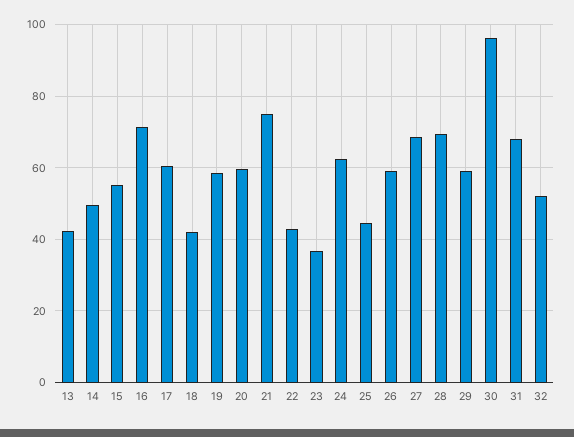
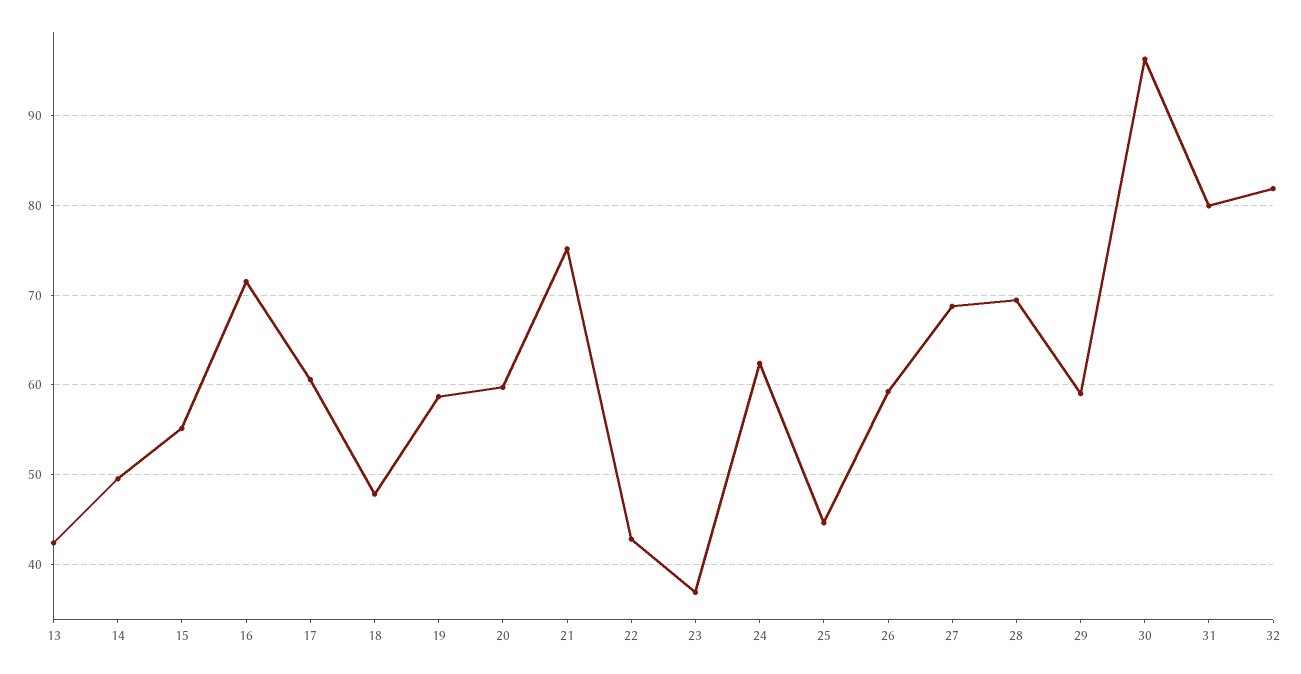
  {
    "13": 42,
    "14": 50,
    "15": 55,
    "16": 72,
    "17": 61,
-   "18": 42,
+   "18": 48,
    "19": 59,
    "20": 60,
    "21": 75,
    "22": 43,
    "23": 37,
    "24": 62,
    "25": 45,
    "26": 59,
    "27": 69,
    "28": 69,
    "29": 59,
    "30": 96,
-   "31": 68,
+   "31": 80,
-   "32": 52
+   "32": 82
  }

